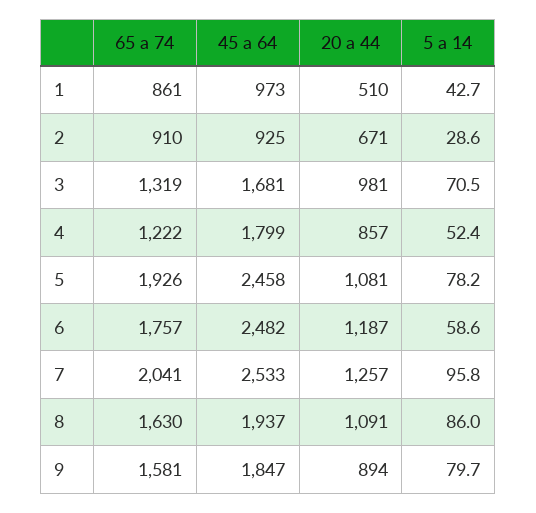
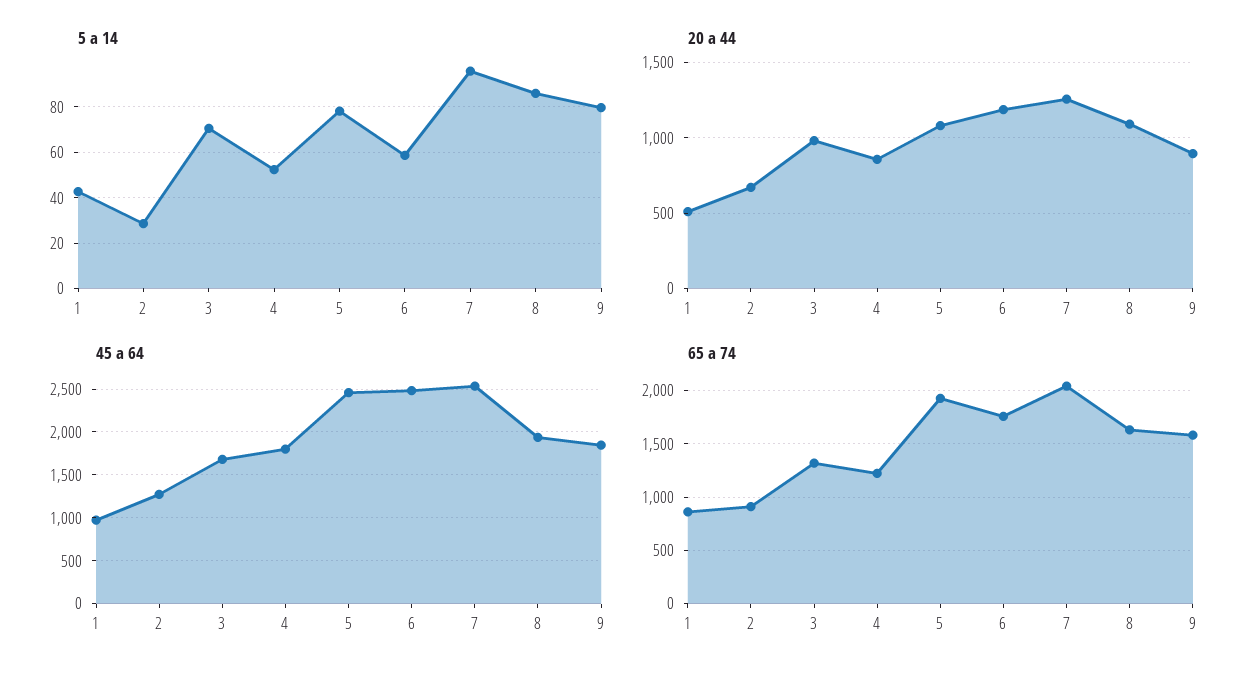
  {
    "65 a 74": {
      "1": 861,
      "2": 910,
      "3": 1319,
      "4": 1222,
      "5": 1926,
      "6": 1757,
      "7": 2041,
      "8": 1630,
      "9": 1581
    },
    "45 a 64": {
      "1": 973,
-     "2": 925,
+     "2": 1300,
      "3": 1681,
      "4": 1799,
      "5": 2458,
      "6": 2482,
      "7": 2533,
      "8": 1937,
      "9": 1847
    },
    "20 a 44": {
      "1": 510,
      "2": 671,
      "3": 981,
      "4": 857,
      "5": 1081,
      "6": 1187,
      "7": 1257,
      "8": 1091,
      "9": 894
    },
    "5 a 14": {
      "1": 42.7,
      "2": 28.6,
      "3": 70.5,
      "4": 52.4,
      "5": 78.2,
      "6": 58.6,
      "7": 95.8,
      "8": 86,
      "9": 79.7
    }
  }

